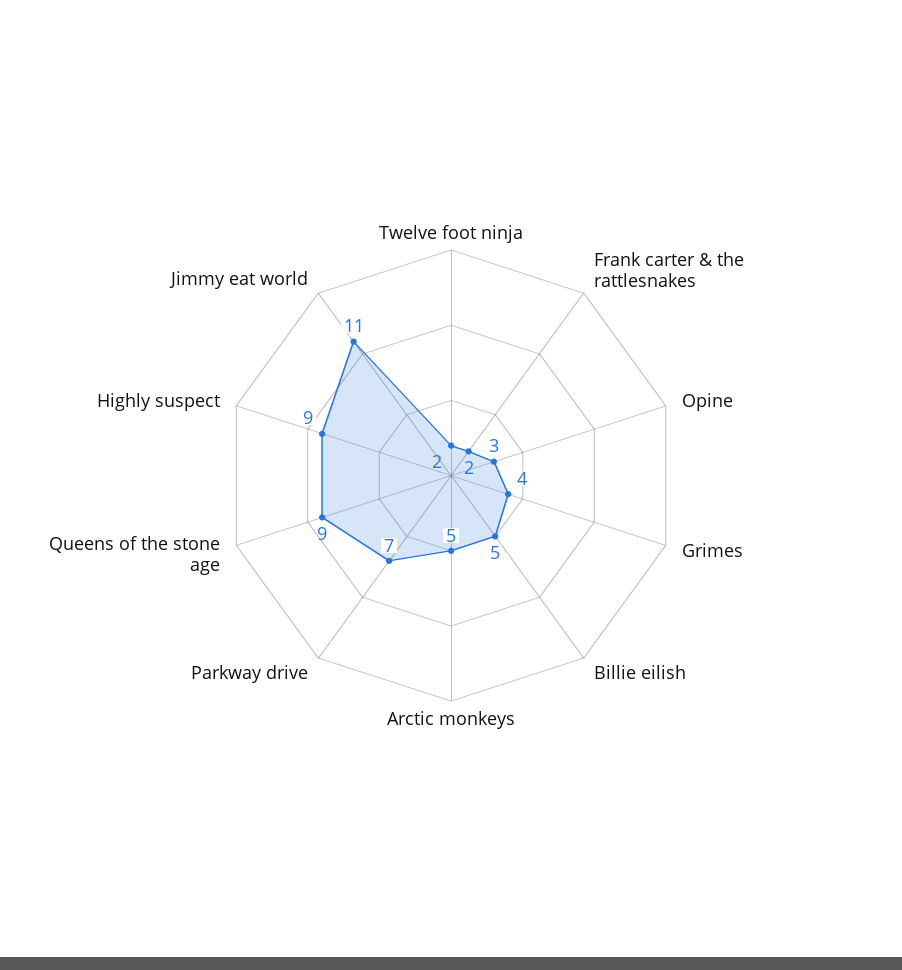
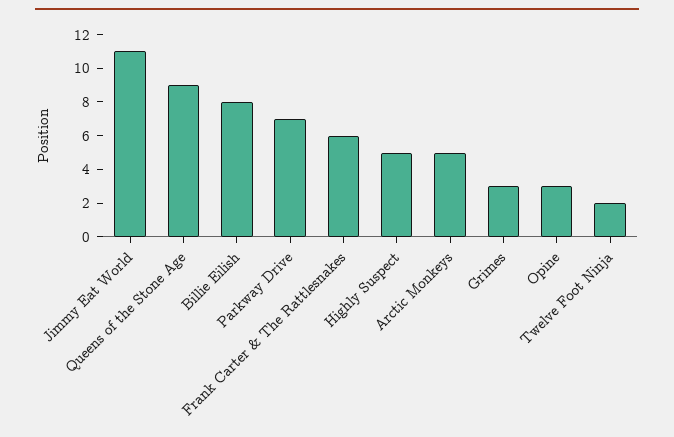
  {
    "Twelve foot ninja": 2,
-   "Frank carter & the rattlesnakes": 2,
+   "Frank carter & the rattlesnakes": 6,
    "Opine": 3,
-   "Grimes": 4,
+   "Grimes": 3,
-   "Billie eilish": 5,
+   "Billie eilish": 8,
    "Arctic monkeys": 5,
    "Parkway drive": 7,
    "Queens of the stone age": 9,
-   "Highly suspect": 9,
+   "Highly suspect": 5,
    "Jimmy eat world": 11
  }

